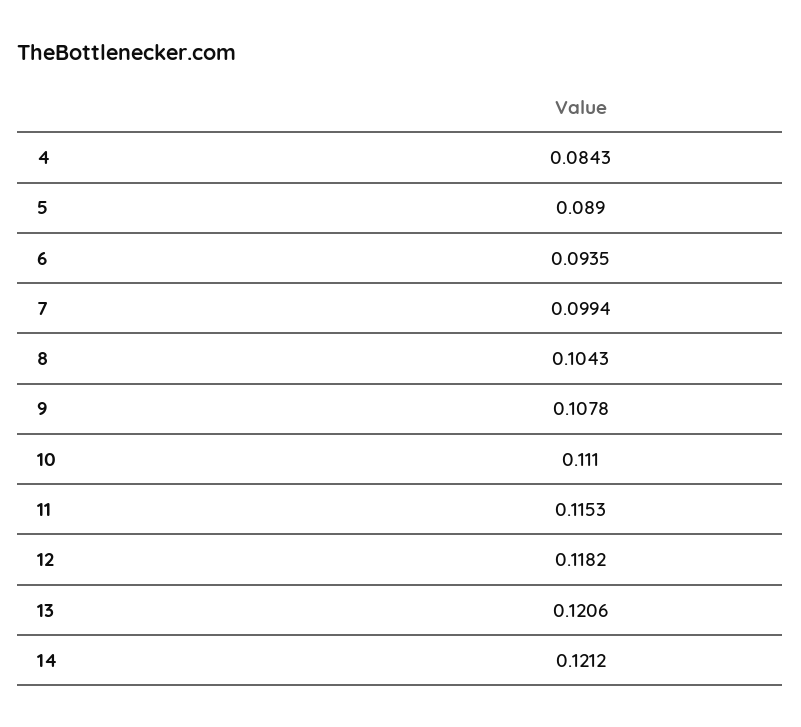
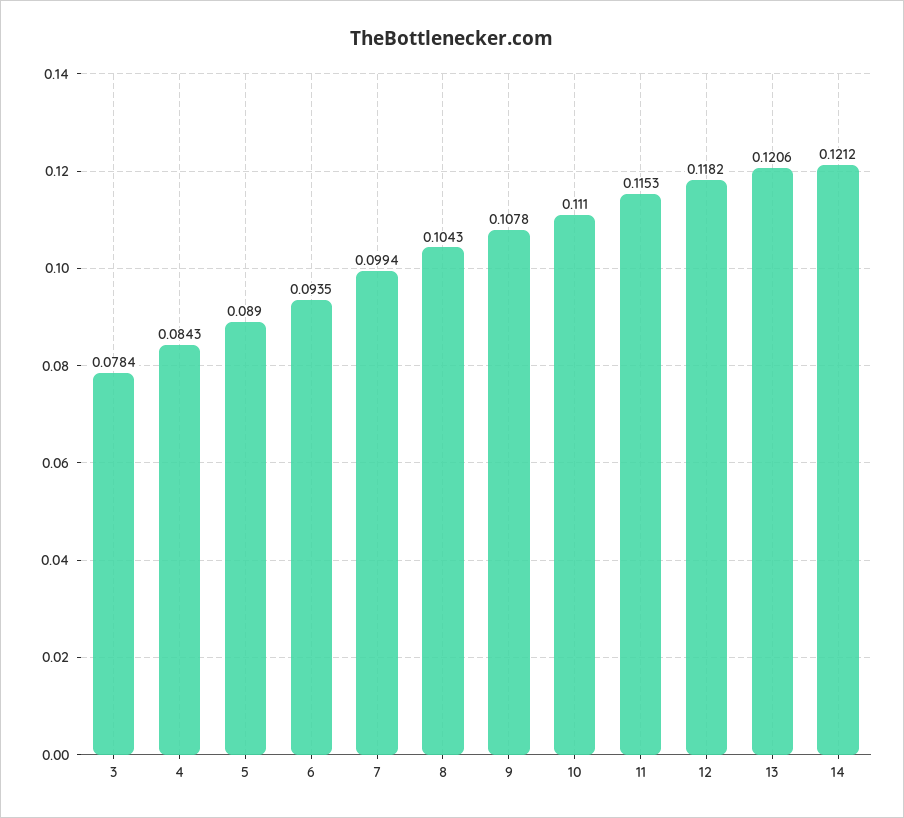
  {
    "4": 0.0843,
    "5": 0.089,
    "6": 0.0935,
    "7": 0.0994,
    "8": 0.1043,
    "9": 0.1078,
    "10": 0.111,
    "11": 0.1153,
    "12": 0.1182,
    "13": 0.1206,
-   "14": 0.1212
+   "14": 0.1212,
+   "3": 0.0784
  }

